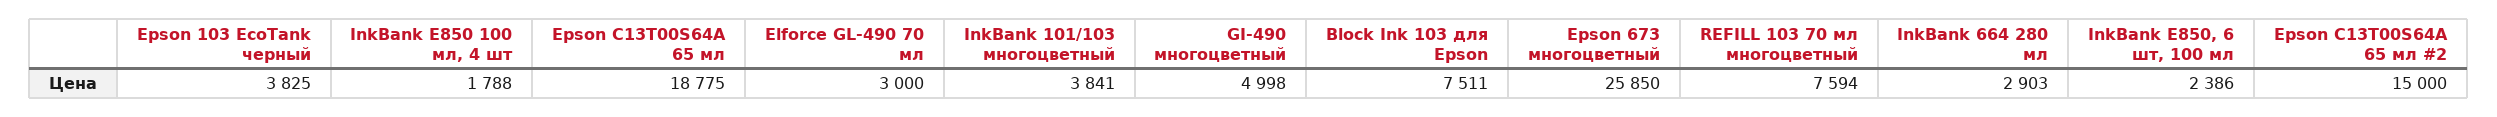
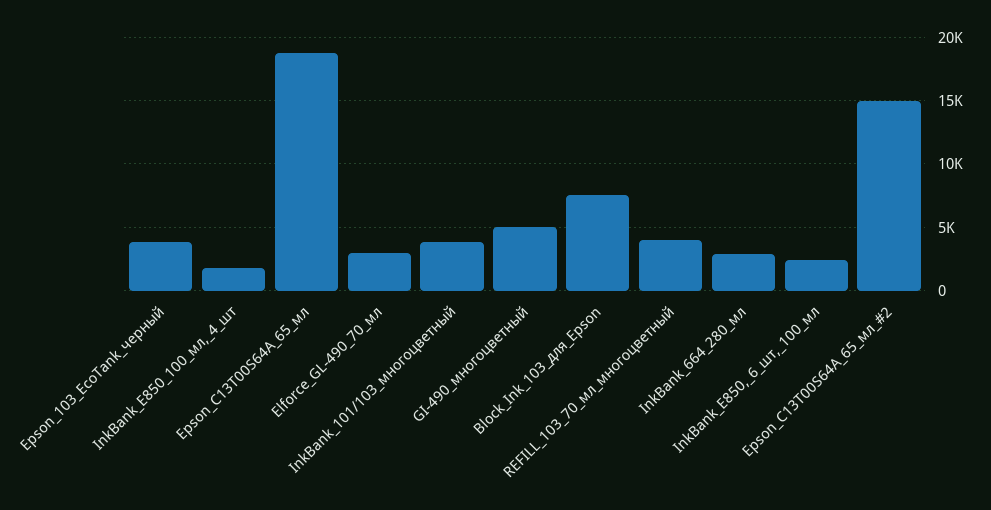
  {
    "Epson 103 EcoTank черный": 3825,
    "InkBank E850 100 мл, 4 шт": 1788,
    "Epson C13T00S64A 65 мл": 18775,
    "Elforce GL-490 70 мл": 3000,
    "InkBank 101/103 многоцветный": 3841,
    "GI-490 многоцветный": 4998,
    "Block Ink 103 для Epson": 7511,
-   "Epson 673 многоцветный": 25850,
-   "REFILL 103 70 мл многоцветный": 7594,
+   "REFILL 103 70 мл многоцветный": 4000,
    "InkBank 664 280 мл": 2903,
    "InkBank E850, 6 шт, 100 мл": 2386,
    "Epson C13T00S64A 65 мл #2": 15000
  }

